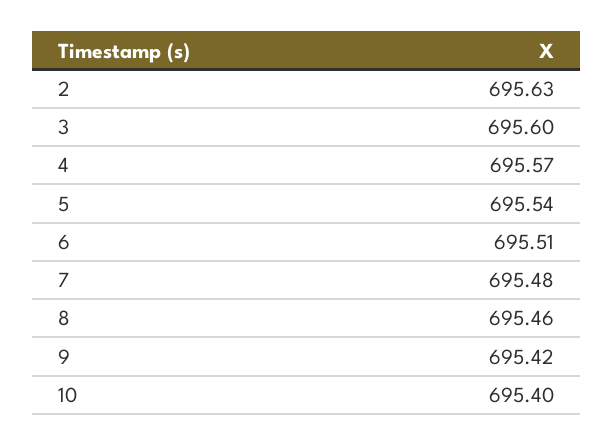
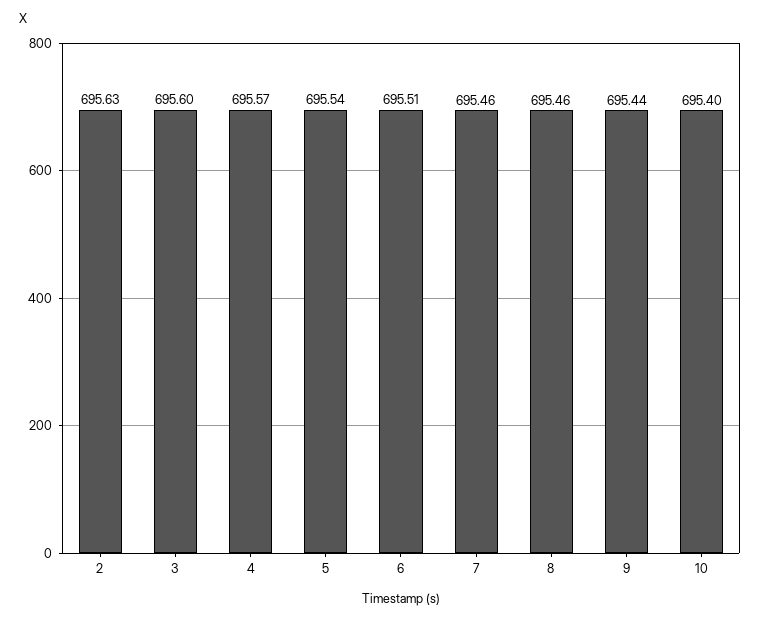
  {
    "2": 695.63,
    "3": 695.6,
    "4": 695.57,
    "5": 695.54,
    "6": 695.51,
-   "7": 695.48,
+   "7": 695.46,
    "8": 695.46,
-   "9": 695.42,
+   "9": 695.44,
    "10": 695.4
  }

